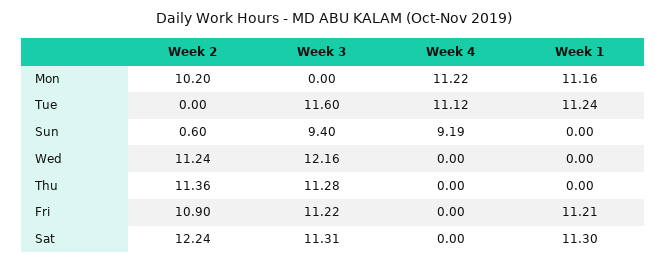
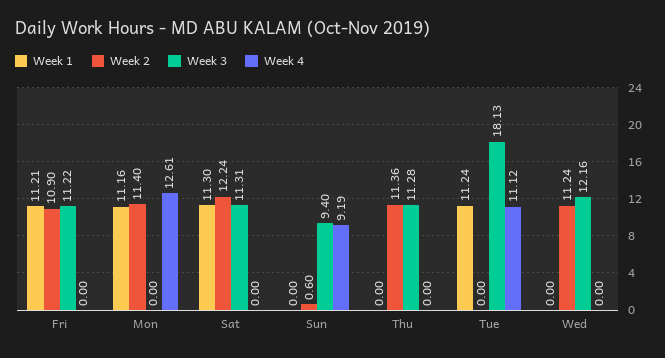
  {
    "Week 2": {
-     "Mon": 10.2,
+     "Mon": 11.4,
      "Tue": 0,
      "Sun": 0.6,
      "Wed": 11.24,
      "Thu": 11.36,
      "Fri": 10.9,
      "Sat": 12.24
    },
    "Week 3": {
      "Mon": 0,
-     "Tue": 11.6,
+     "Tue": 18.13,
      "Sun": 9.4,
      "Wed": 12.16,
      "Thu": 11.28,
      "Fri": 11.22,
      "Sat": 11.31
    },
    "Week 4": {
-     "Mon": 11.22,
+     "Mon": 12.61,
      "Tue": 11.12,
      "Sun": 9.19,
      "Wed": 0,
      "Thu": 0,
      "Fri": 0,
      "Sat": 0
    },
    "Week 1": {
      "Mon": 11.16,
      "Tue": 11.24,
      "Sun": 0,
      "Wed": 0,
      "Thu": 0,
      "Fri": 11.21,
      "Sat": 11.3
    }
  }

